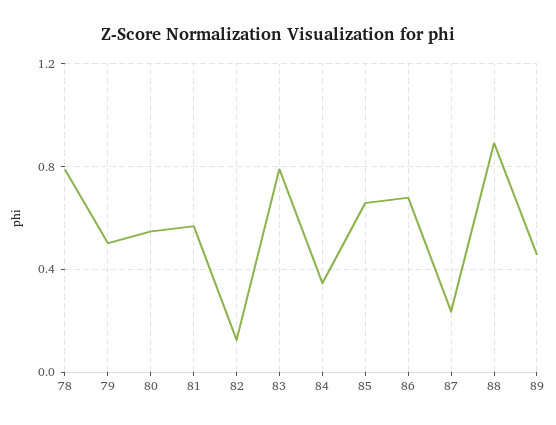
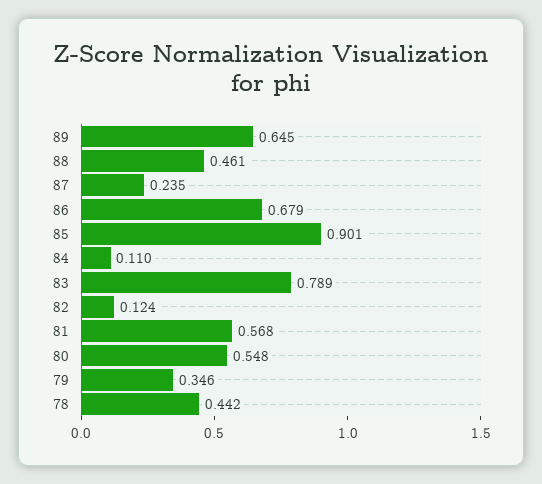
  {
-   "78": 0.8,
+   "78": 0.442,
-   "79": 0.5,
+   "79": 0.346,
    "80": 0.548,
    "81": 0.568,
    "82": 0.124,
    "83": 0.789,
-   "84": 0.35,
+   "84": 0.11,
-   "85": 0.65,
+   "85": 0.901,
    "86": 0.679,
    "87": 0.235,
-   "88": 0.9,
+   "88": 0.461,
-   "89": 0.45
+   "89": 0.645
  }

